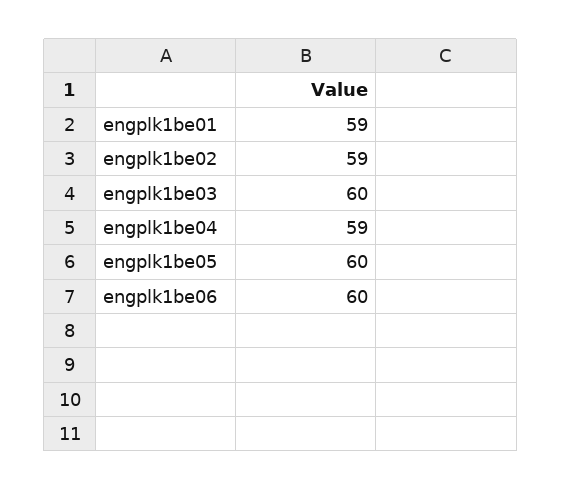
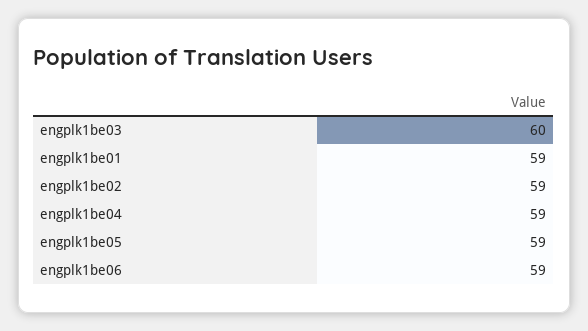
  {
    "engplk1be01": 59,
    "engplk1be02": 59,
    "engplk1be03": 60,
    "engplk1be04": 59,
-   "engplk1be05": 60,
+   "engplk1be05": 59,
-   "engplk1be06": 60
+   "engplk1be06": 59
  }

